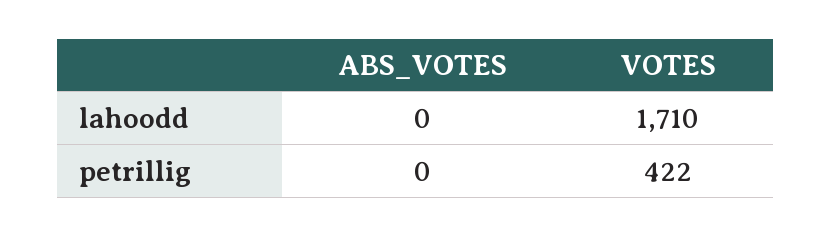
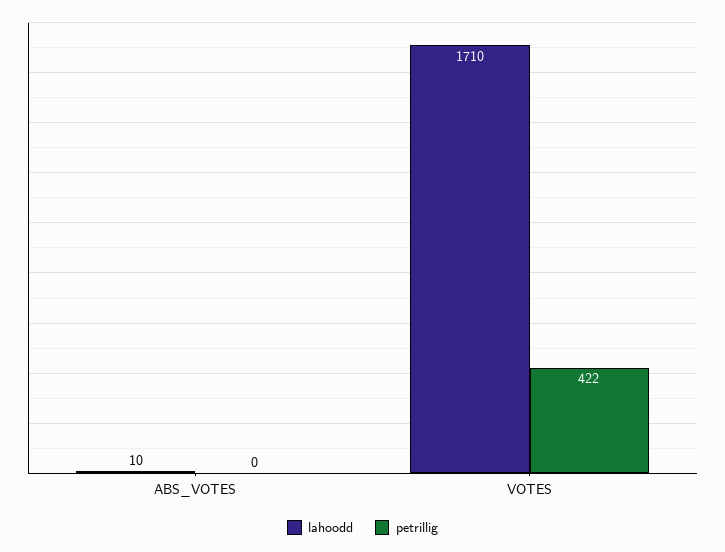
  {
    "lahoodd": {
-     "ABS_VOTES": 0,
+     "ABS_VOTES": 10,
      "VOTES": 1710
    },
    "petrillig": {
      "ABS_VOTES": 0,
      "VOTES": 422
    }
  }

